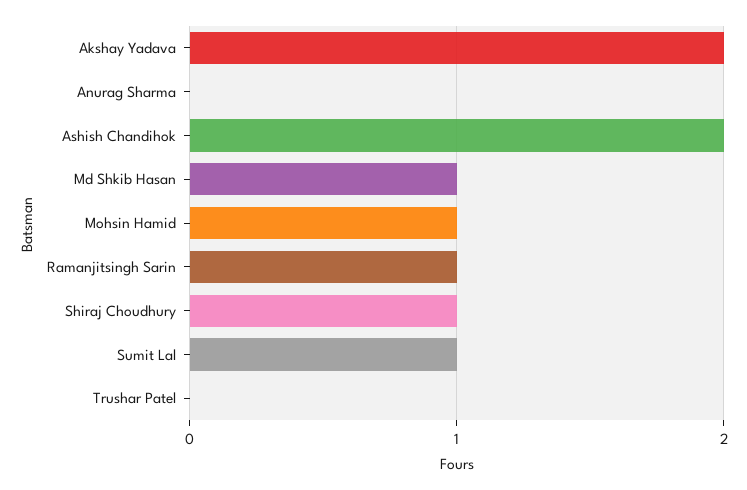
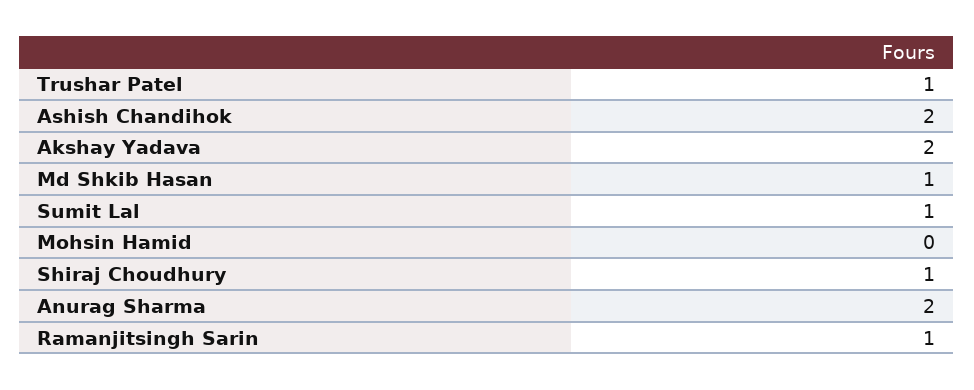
  {
    "Akshay Yadava": 2,
-   "Anurag Sharma": 0,
+   "Anurag Sharma": 2,
    "Ashish Chandihok": 2,
    "Md Shkib Hasan": 1,
-   "Mohsin Hamid": 1,
+   "Mohsin Hamid": 0,
    "Ramanjitsingh Sarin": 1,
    "Shiraj Choudhury": 1,
    "Sumit Lal": 1,
-   "Trushar Patel": 0
+   "Trushar Patel": 1
  }

